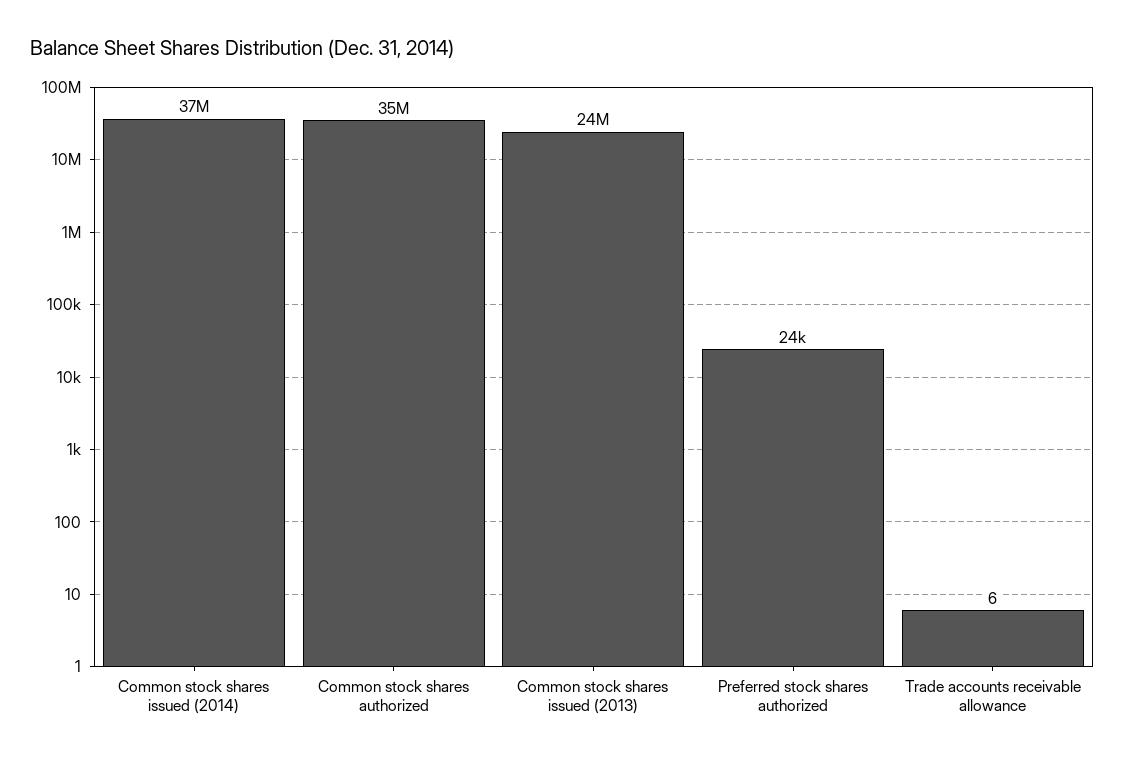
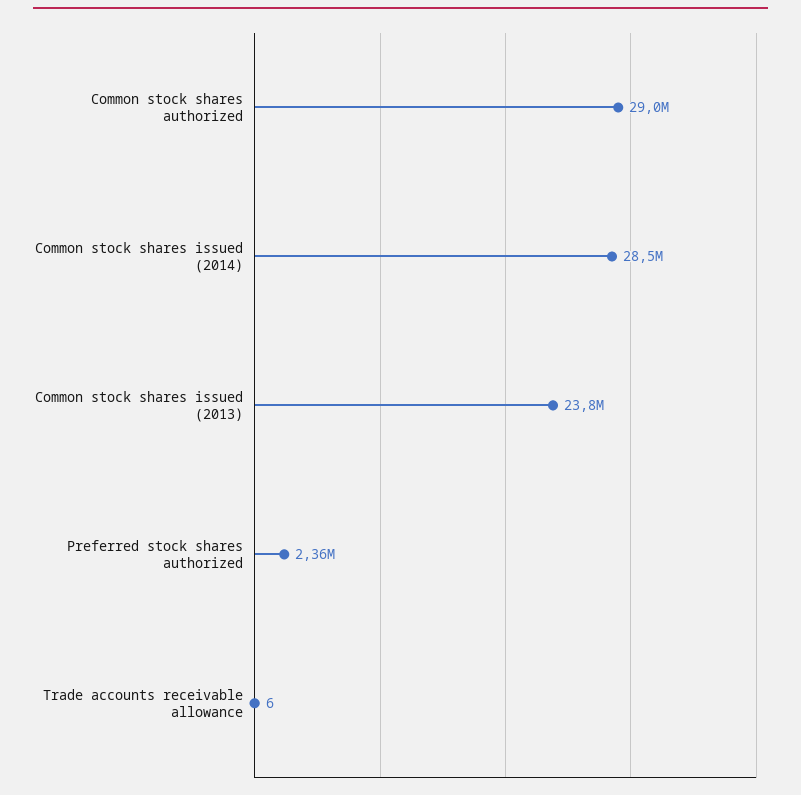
  {
-   "Common stock shares issued (2014)": 37000000,
+   "Common stock shares issued (2014)": 28500000,
-   "Common stock shares authorized": 35000000,
+   "Common stock shares authorized": 29000000,
    "Common stock shares issued (2013)": 23800000,
-   "Preferred stock shares authorized": 24000,
+   "Preferred stock shares authorized": 2360000,
    "Trade accounts receivable allowance": 6
  }

